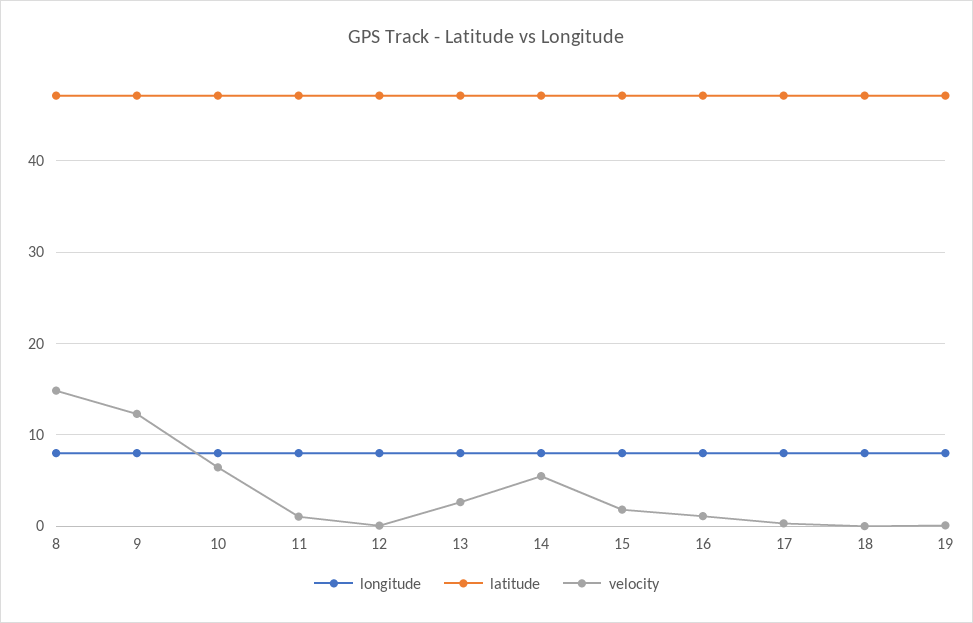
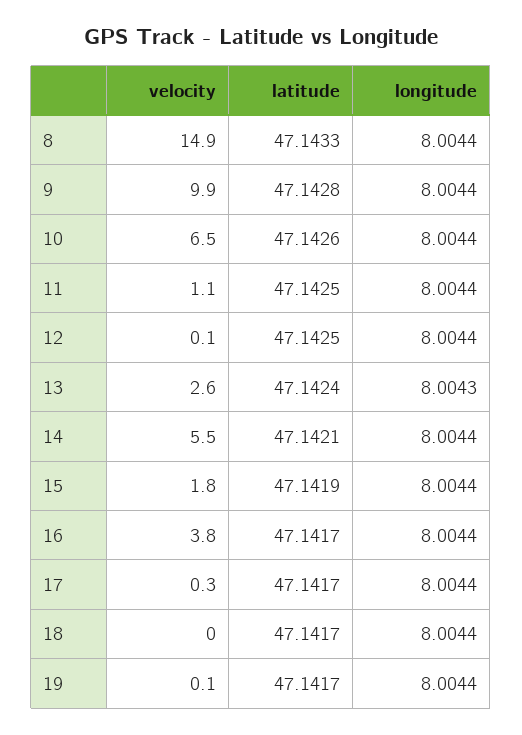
  {
    "longitude": {
      "8": 8.0044,
      "9": 8.0044,
      "10": 8.0044,
      "11": 8.0044,
      "12": 8.0044,
      "13": 8.0043,
      "14": 8.0044,
      "15": 8.0044,
      "16": 8.0044,
      "17": 8.0044,
      "18": 8.0044,
      "19": 8.0044
    },
    "latitude": {
      "8": 47.1433,
      "9": 47.1428,
      "10": 47.1426,
      "11": 47.1425,
      "12": 47.1425,
      "13": 47.1424,
      "14": 47.1421,
      "15": 47.1419,
      "16": 47.1417,
      "17": 47.1417,
      "18": 47.1417,
      "19": 47.1417
    },
    "velocity": {
      "8": 14.9,
-     "9": 12,
+     "9": 9.9,
      "10": 6.5,
      "11": 1.1,
      "12": 0.1,
      "13": 2.6,
      "14": 5.5,
      "15": 1.8,
-     "16": 1,
+     "16": 3.8,
      "17": 0.3,
      "18": 0,
      "19": 0.1
    }
  }

